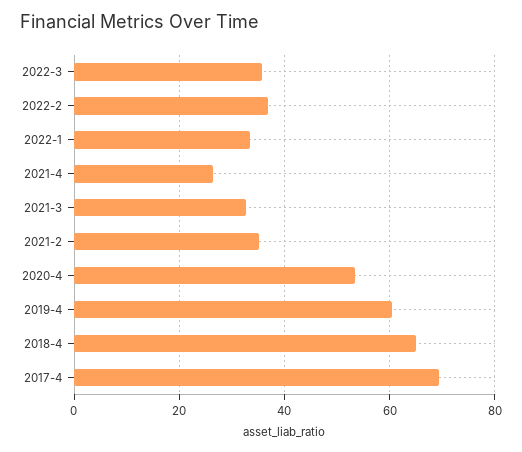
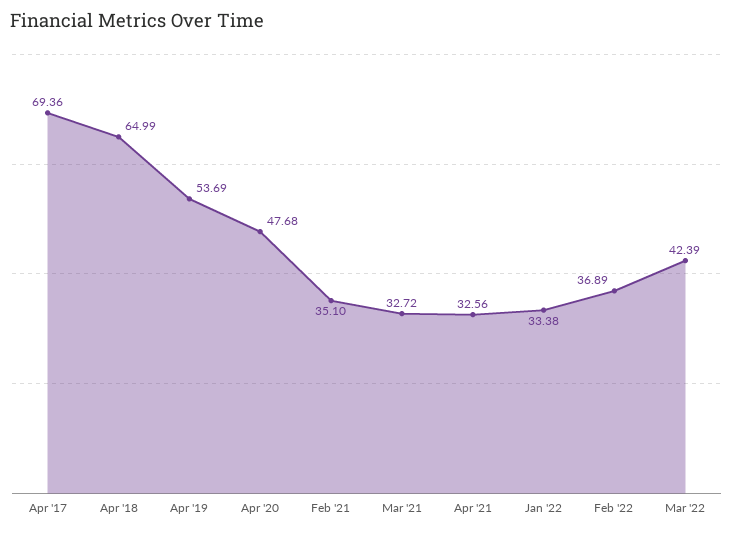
  {
-   "2022-3": 36,
+   "2022-3": 42.39,
    "2022-2": 36.89,
    "2022-1": 33.38,
-   "2021-4": 26,
+   "2021-4": 32.56,
    "2021-3": 32.72,
    "2021-2": 35.1,
-   "2020-4": 54,
+   "2020-4": 47.68,
-   "2019-4": 60,
+   "2019-4": 53.69,
    "2018-4": 64.99,
    "2017-4": 69.36
  }

